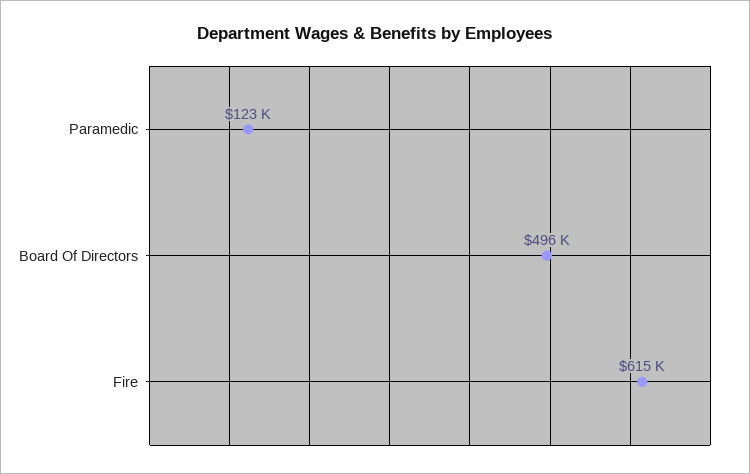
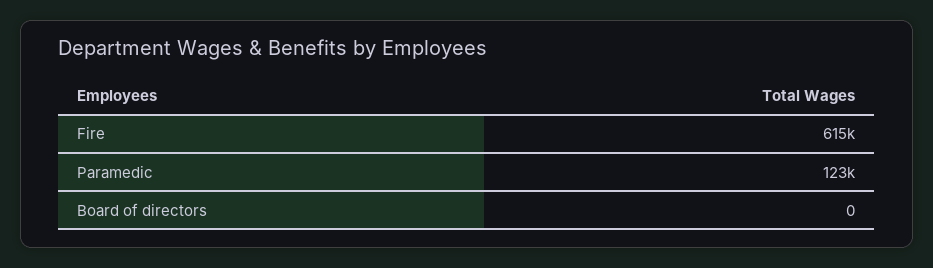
  {
    "Paramedic": 123000,
-   "Board Of Directors": 496000,
+   "Board Of Directors": 0,
    "Fire": 615000
  }

